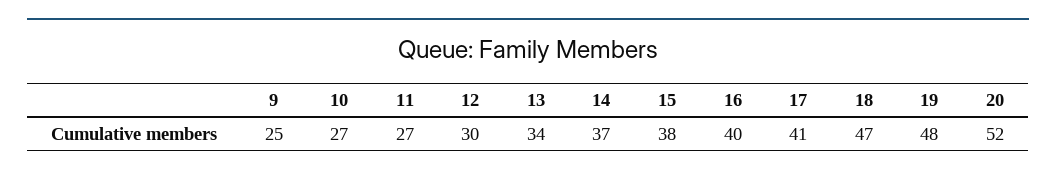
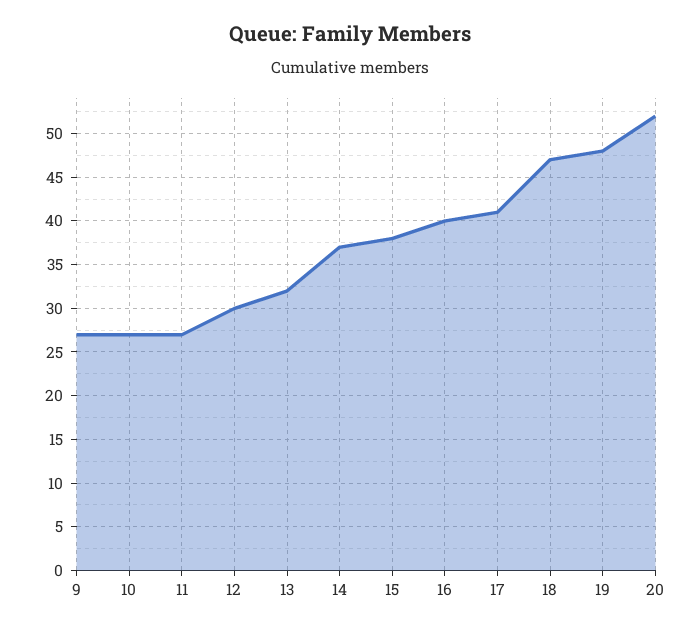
  {
-   "9": 25,
+   "9": 27,
    "10": 27,
    "11": 27,
    "12": 30,
-   "13": 34,
+   "13": 32,
    "14": 37,
    "15": 38,
    "16": 40,
    "17": 41,
    "18": 47,
    "19": 48,
    "20": 52
  }

